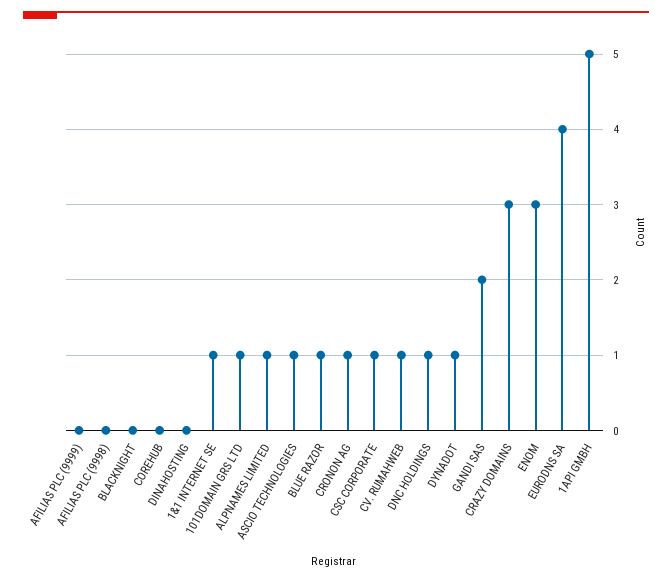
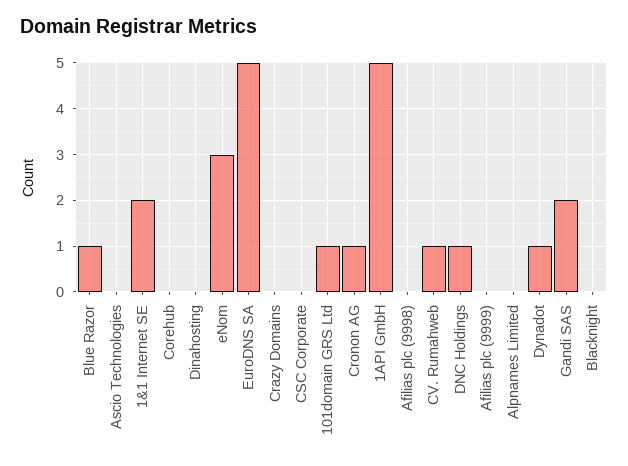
  {
    "AFILIAS PLC (9999)": 0,
    "AFILIAS PLC (9998)": 0,
    "BLACKNIGHT": 0,
    "COREHUB": 0,
    "DINAHOSTING": 0,
-   "1&1 INTERNET SE": 1,
+   "1&1 INTERNET SE": 2,
    "101DOMAIN GRS LTD": 1,
-   "ALPNAMES LIMITED": 1,
+   "ALPNAMES LIMITED": 0,
-   "ASCIO TECHNOLOGIES": 1,
+   "ASCIO TECHNOLOGIES": 0,
    "BLUE RAZOR": 1,
    "CRONON AG": 1,
-   "CSC CORPORATE": 1,
+   "CSC CORPORATE": 0,
    "CV. RUMAHWEB": 1,
    "DNC HOLDINGS": 1,
    "DYNADOT": 1,
    "GANDI SAS": 2,
-   "CRAZY DOMAINS": 3,
+   "CRAZY DOMAINS": 0,
    "ENOM": 3,
-   "EURODNS SA": 4,
+   "EURODNS SA": 5,
    "1API GMBH": 5
  }

